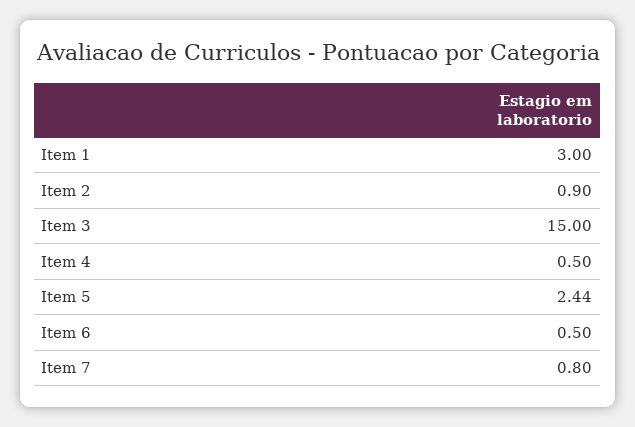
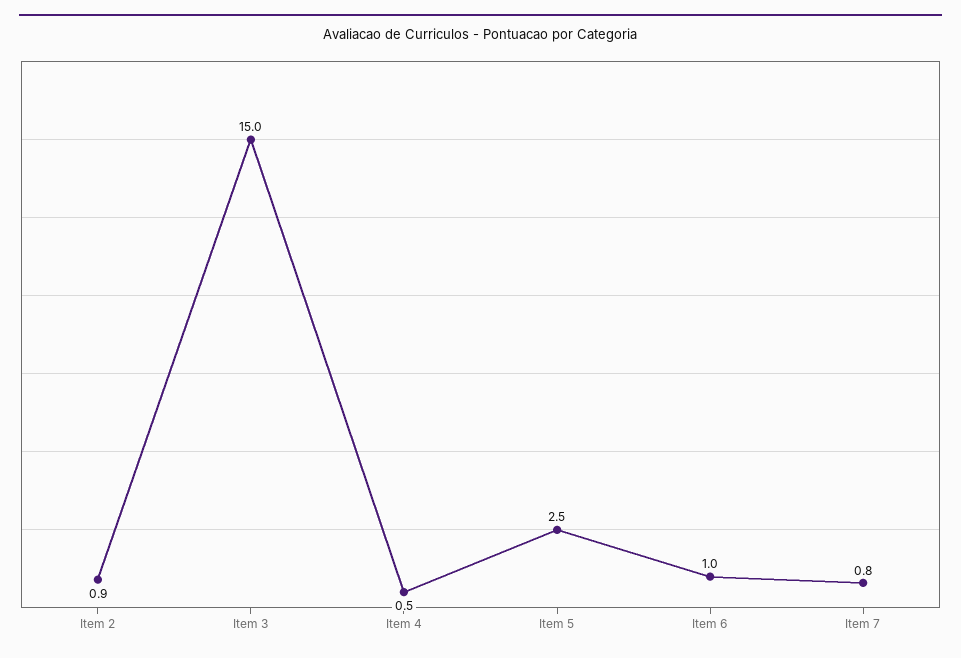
  {
-   "Item 1": 3,
    "Item 2": 0.9,
    "Item 3": 15,
    "Item 4": 0.5,
-   "Item 5": 2.44,
+   "Item 5": 2.5,
-   "Item 6": 0.5,
+   "Item 6": 1,
    "Item 7": 0.8
  }

